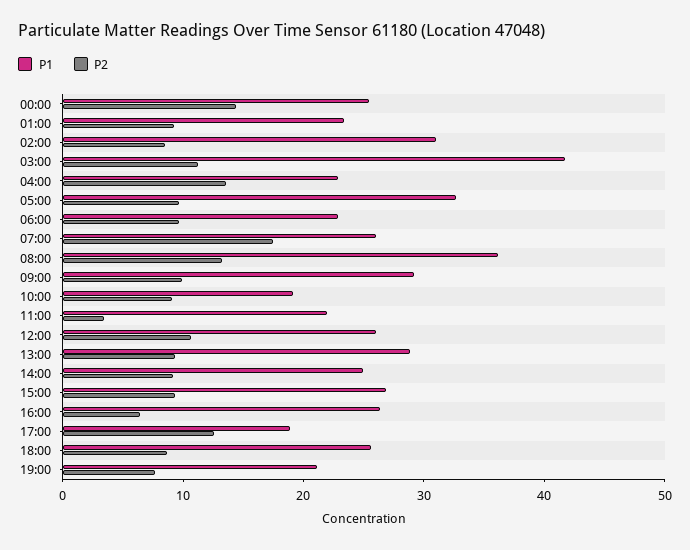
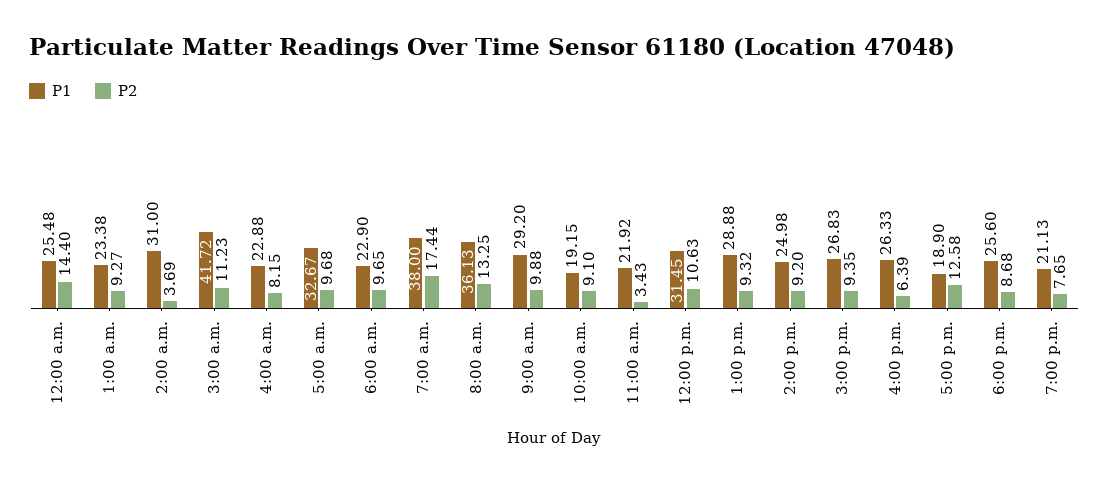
  {
    "P1": {
      "00:00": 25.48,
      "01:00": 23.38,
      "02:00": 31,
      "03:00": 41.72,
      "04:00": 22.88,
      "05:00": 32.67,
      "06:00": 22.9,
-     "07:00": 26,
+     "07:00": 38,
      "08:00": 36.13,
      "09:00": 29.2,
      "10:00": 19.15,
      "11:00": 21.92,
-     "12:00": 26,
+     "12:00": 31.45,
      "13:00": 28.88,
      "14:00": 24.98,
      "15:00": 26.83,
      "16:00": 26.33,
      "17:00": 18.9,
      "18:00": 25.6,
      "19:00": 21.13
    },
    "P2": {
      "00:00": 14.4,
      "01:00": 9.27,
-     "02:00": 8,
+     "02:00": 3.69,
      "03:00": 11.23,
-     "04:00": 14,
+     "04:00": 8.15,
      "05:00": 9.68,
      "06:00": 9.65,
      "07:00": 17.44,
      "08:00": 13.25,
      "09:00": 9.88,
      "10:00": 9.1,
      "11:00": 3.43,
      "12:00": 10.63,
      "13:00": 9.32,
      "14:00": 9.2,
      "15:00": 9.35,
      "16:00": 6.39,
      "17:00": 12.58,
      "18:00": 8.68,
      "19:00": 7.65
    }
  }

